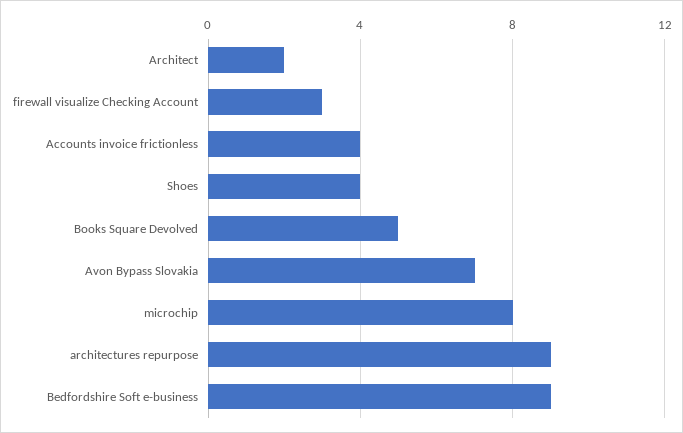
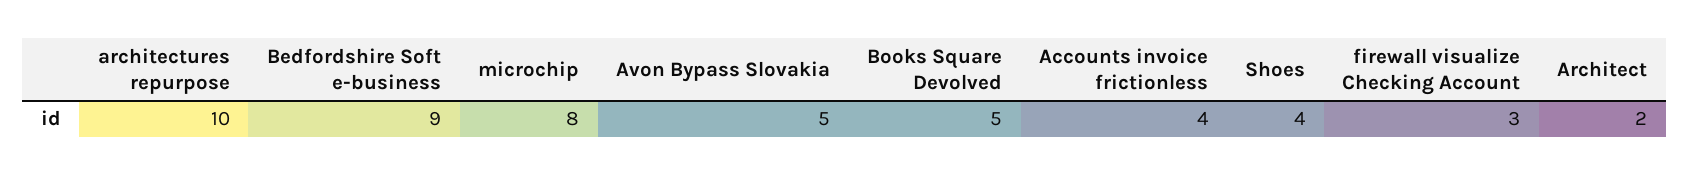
  {
    "Architect": 2,
    "firewall visualize Checking Account": 3,
    "Accounts invoice frictionless": 4,
    "Shoes": 4,
    "Books Square Devolved": 5,
-   "Avon Bypass Slovakia": 7,
+   "Avon Bypass Slovakia": 5,
    "microchip": 8,
-   "architectures repurpose": 9,
+   "architectures repurpose": 10,
    "Bedfordshire Soft e-business": 9
  }

